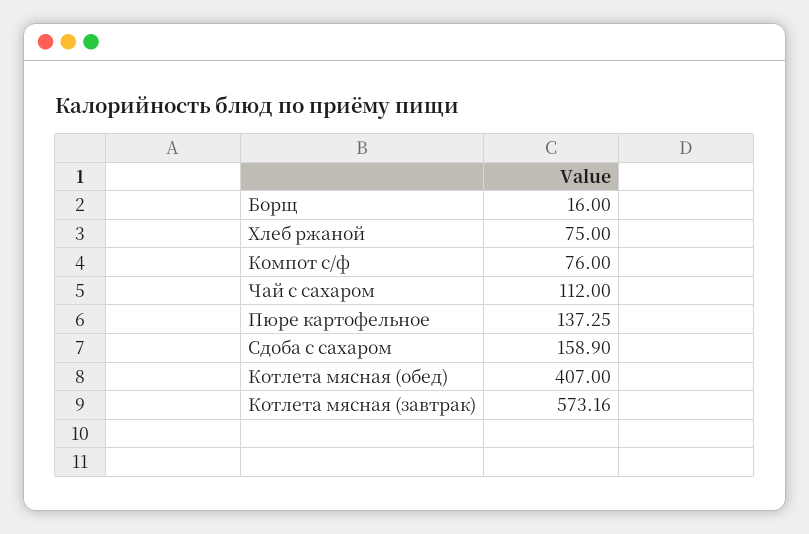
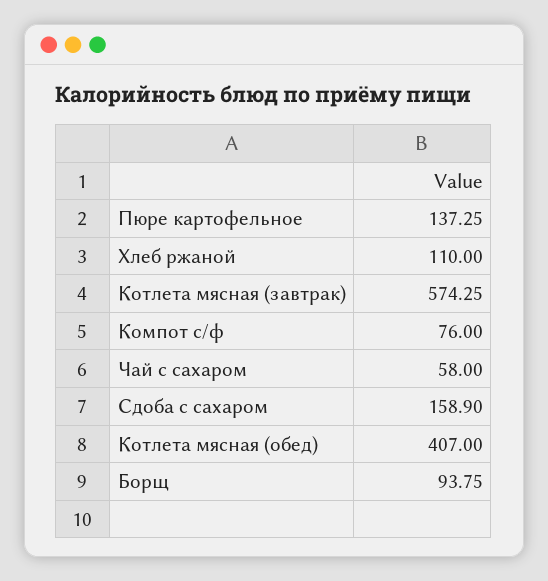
  {
-   "Борщ": 16,
+   "Борщ": 93.75,
-   "Хлеб ржаной": 75,
+   "Хлеб ржаной": 110,
    "Компот с/ф": 76,
-   "Чай с сахаром": 112,
+   "Чай с сахаром": 58,
    "Пюре картофельное": 137.25,
    "Сдоба с сахаром": 158.9,
    "Котлета мясная (обед)": 407,
-   "Котлета мясная (завтрак)": 573.16
+   "Котлета мясная (завтрак)": 574.25
  }

